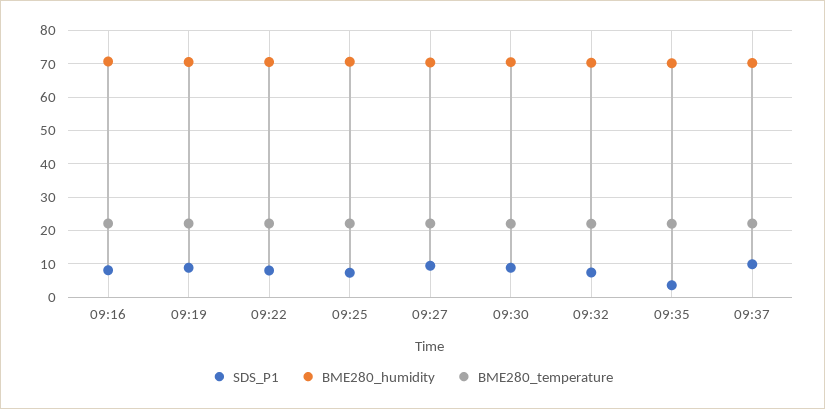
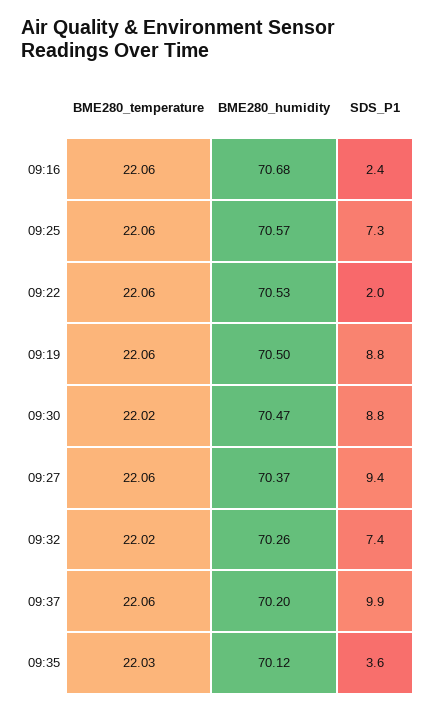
  {
    "SDS_P1": {
-     "09:16": 8,
+     "09:16": 2.4,
      "09:19": 8.8,
-     "09:22": 8,
+     "09:22": 2,
      "09:25": 7.3,
      "09:27": 9.4,
      "09:30": 8.8,
      "09:32": 7.4,
      "09:35": 3.6,
      "09:37": 9.9
    },
    "BME280_humidity": {
      "09:16": 70.68,
      "09:19": 70.5,
      "09:22": 70.53,
      "09:25": 70.57,
      "09:27": 70.37,
      "09:30": 70.47,
      "09:32": 70.26,
      "09:35": 70.12,
      "09:37": 70.2
    },
    "BME280_temperature": {
      "09:16": 22.06,
      "09:19": 22.06,
      "09:22": 22.06,
      "09:25": 22.06,
      "09:27": 22.06,
      "09:30": 22.02,
      "09:32": 22.02,
      "09:35": 22.03,
      "09:37": 22.06
    }
  }

